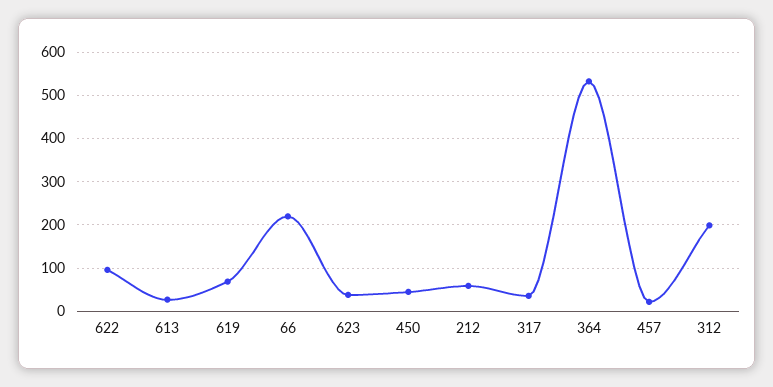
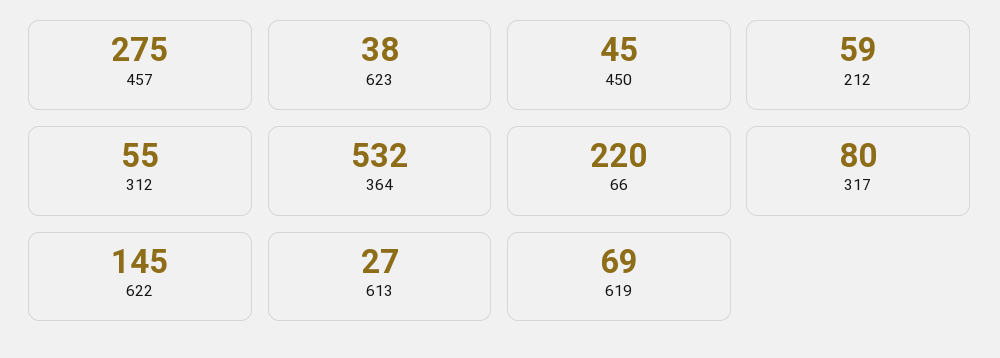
  {
-   "622": 100,
+   "622": 145,
    "613": 27,
    "619": 69,
    "66": 220,
    "623": 38,
    "450": 45,
    "212": 59,
-   "317": 40,
+   "317": 80,
    "364": 532,
-   "457": 20,
+   "457": 275,
-   "312": 200
+   "312": 55
  }

